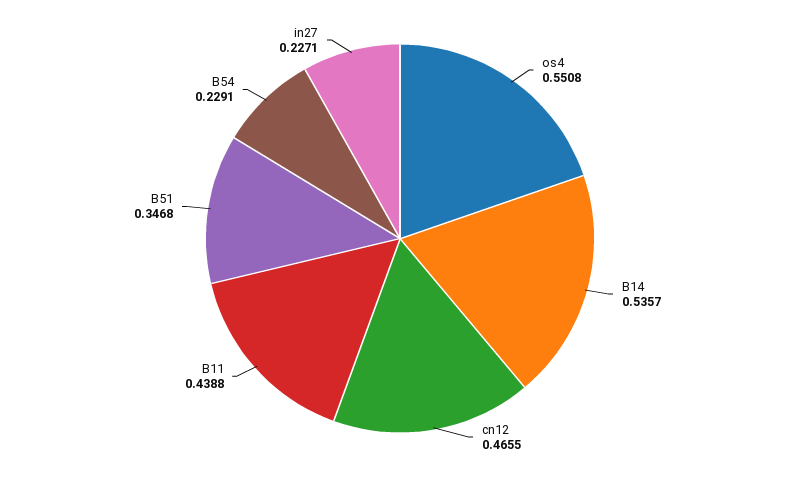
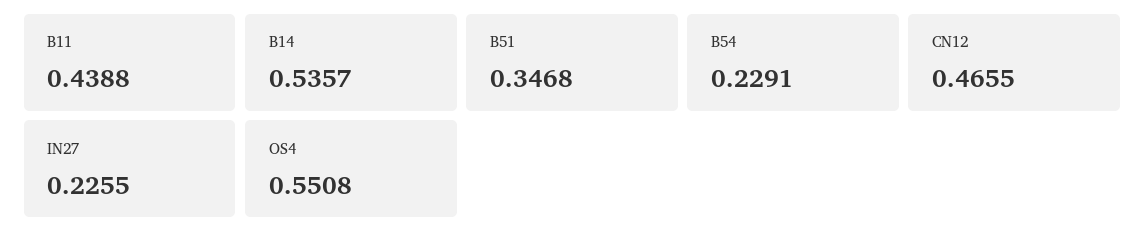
  {
    "os4": 0.5508,
    "B14": 0.5357,
    "cn12": 0.4655,
    "B11": 0.4388,
    "B51": 0.3468,
    "B54": 0.2291,
-   "in27": 0.2271
+   "in27": 0.2255
  }

